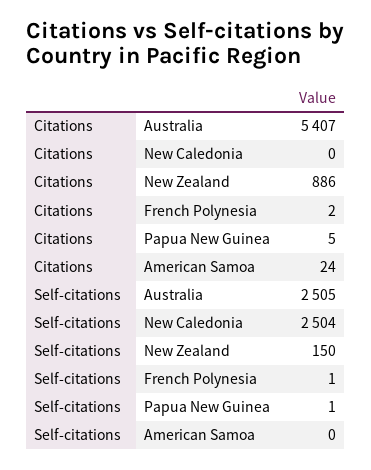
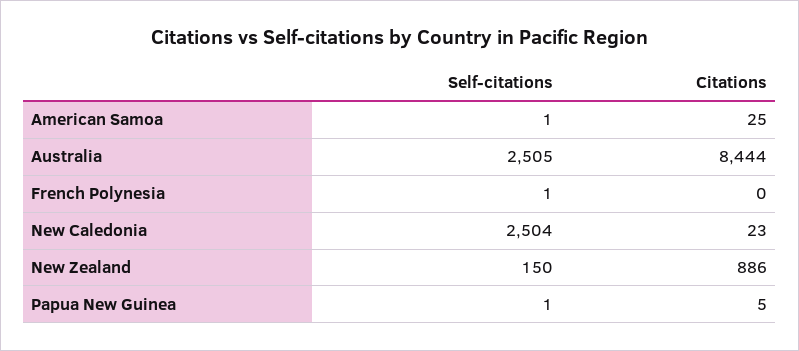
  {
    "Citations": {
-     "Australia": 5407,
+     "Australia": 8444,
-     "New Caledonia": 0,
+     "New Caledonia": 23,
      "New Zealand": 886,
-     "French Polynesia": 2,
+     "French Polynesia": 0,
      "Papua New Guinea": 5,
-     "American Samoa": 24
+     "American Samoa": 25
    },
    "Self-citations": {
      "Australia": 2505,
      "New Caledonia": 2504,
      "New Zealand": 150,
      "French Polynesia": 1,
      "Papua New Guinea": 1,
-     "American Samoa": 0
+     "American Samoa": 1
    }
  }

